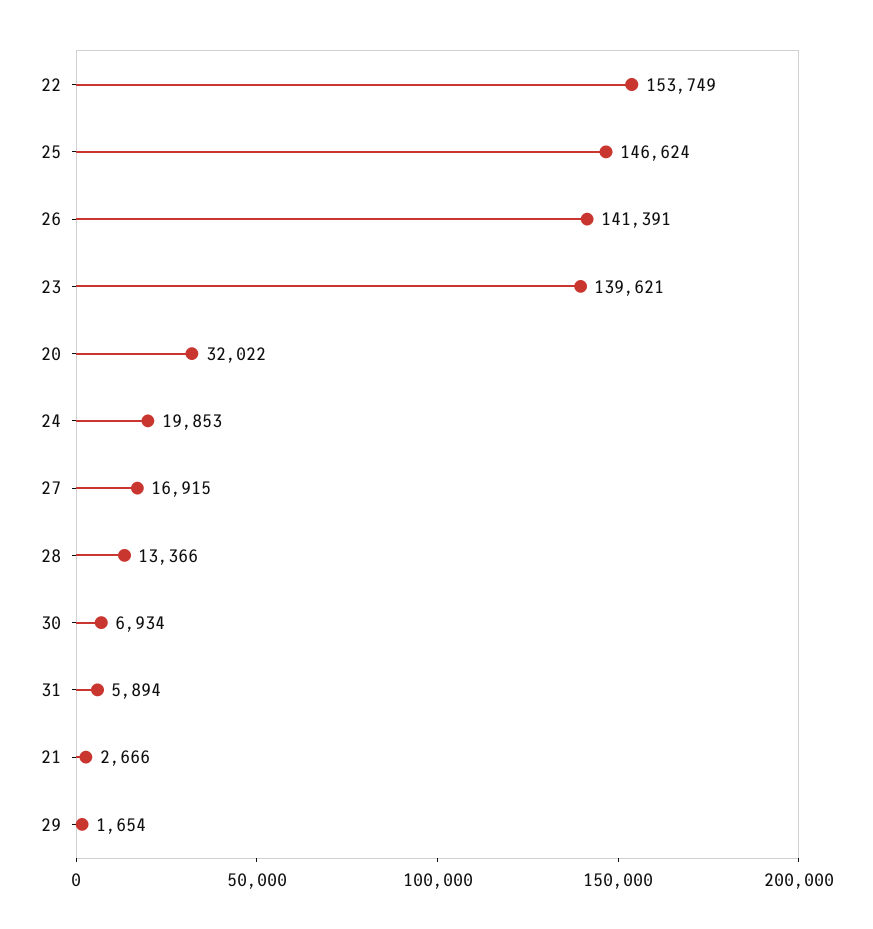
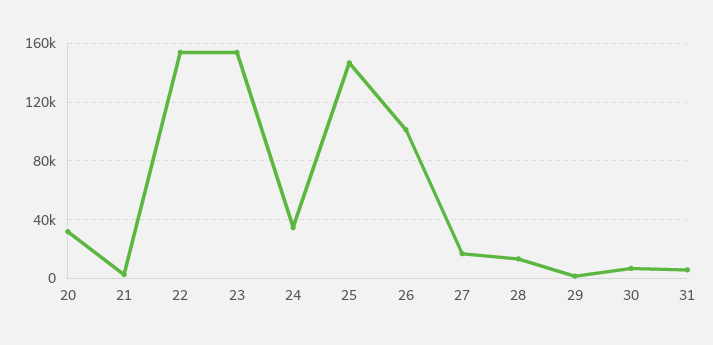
  {
    "22": 153749,
    "25": 146624,
-   "26": 141391,
+   "26": 100000,
-   "23": 139621,
+   "23": 155000,
    "20": 32022,
-   "24": 19853,
+   "24": 35000,
    "27": 16915,
    "28": 13366,
    "30": 6934,
    "31": 5894,
    "21": 2666,
    "29": 1654
  }

